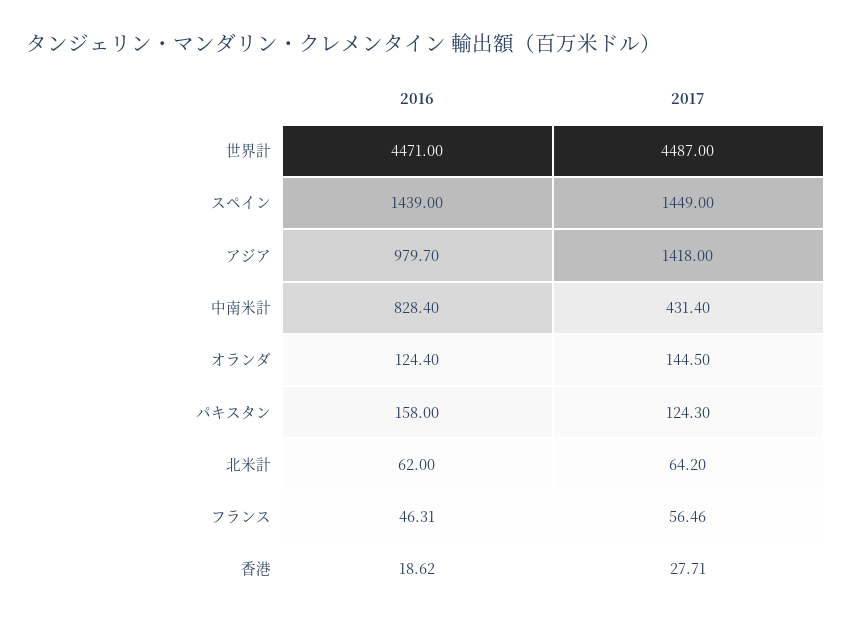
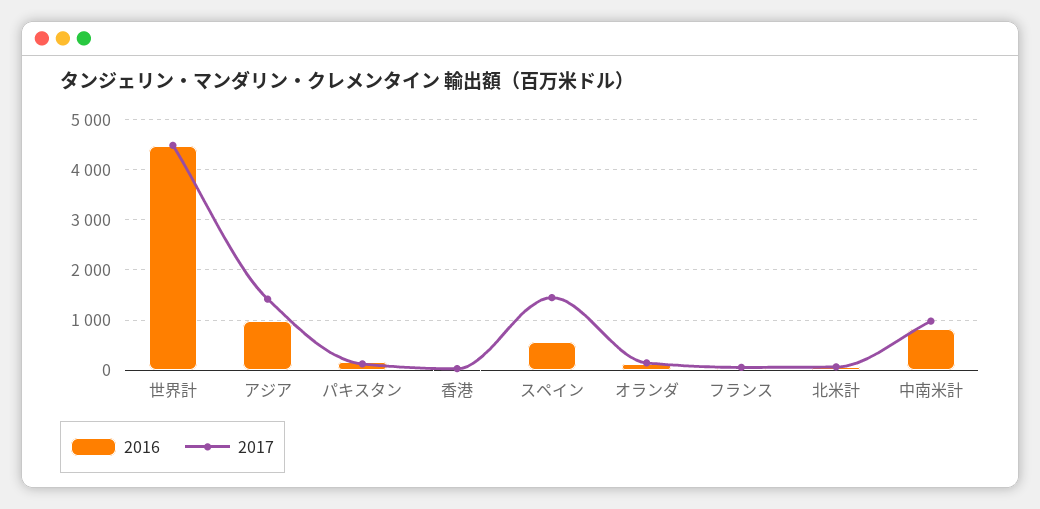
  {
    "2016": {
      "世界計": 4471,
-     "スペイン": 1439,
+     "スペイン": 600,
      "アジア": 979.7,
      "中南米計": 828.4,
      "オランダ": 124.4,
      "パキスタン": 158,
      "北米計": 62,
      "フランス": 46.31,
      "香港": 18.62
    },
    "2017": {
      "世界計": 4487,
      "スペイン": 1449,
      "アジア": 1418,
-     "中南米計": 431.4,
+     "中南米計": 1000,
      "オランダ": 144.5,
      "パキスタン": 124.3,
      "北米計": 64.2,
      "フランス": 56.46,
      "香港": 27.71
    }
  }

